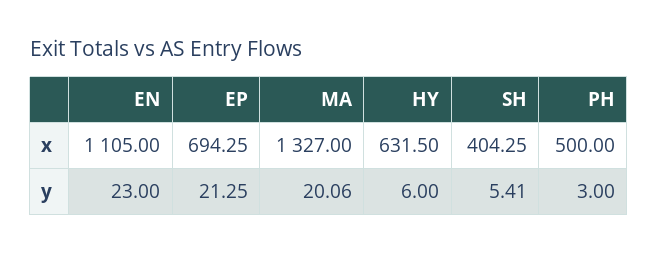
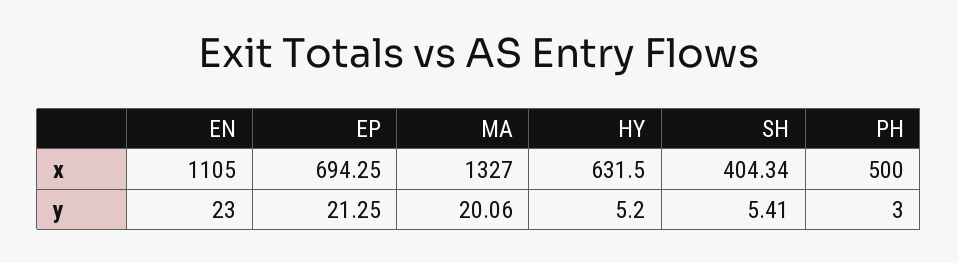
  {
    "EN": {
      "x": 1105,
      "y": 23
    },
    "EP": {
      "x": 694.25,
      "y": 21.25
    },
    "MA": {
      "x": 1327,
      "y": 20.06
    },
    "HY": {
      "x": 631.5,
-     "y": 6
+     "y": 5.2
    },
    "SH": {
-     "x": 404.25,
+     "x": 404.34,
      "y": 5.41
    },
    "PH": {
      "x": 500,
      "y": 3
    }
  }

